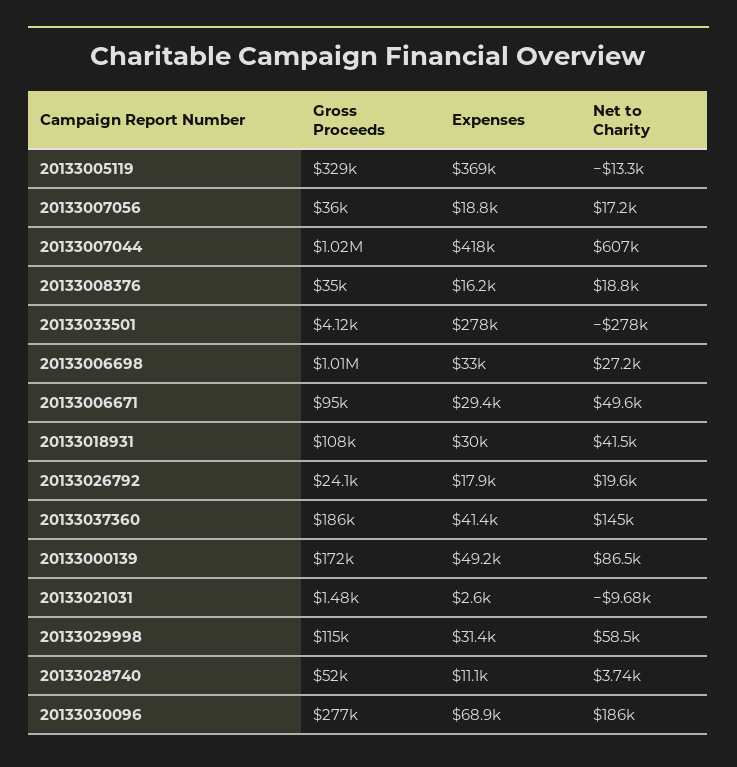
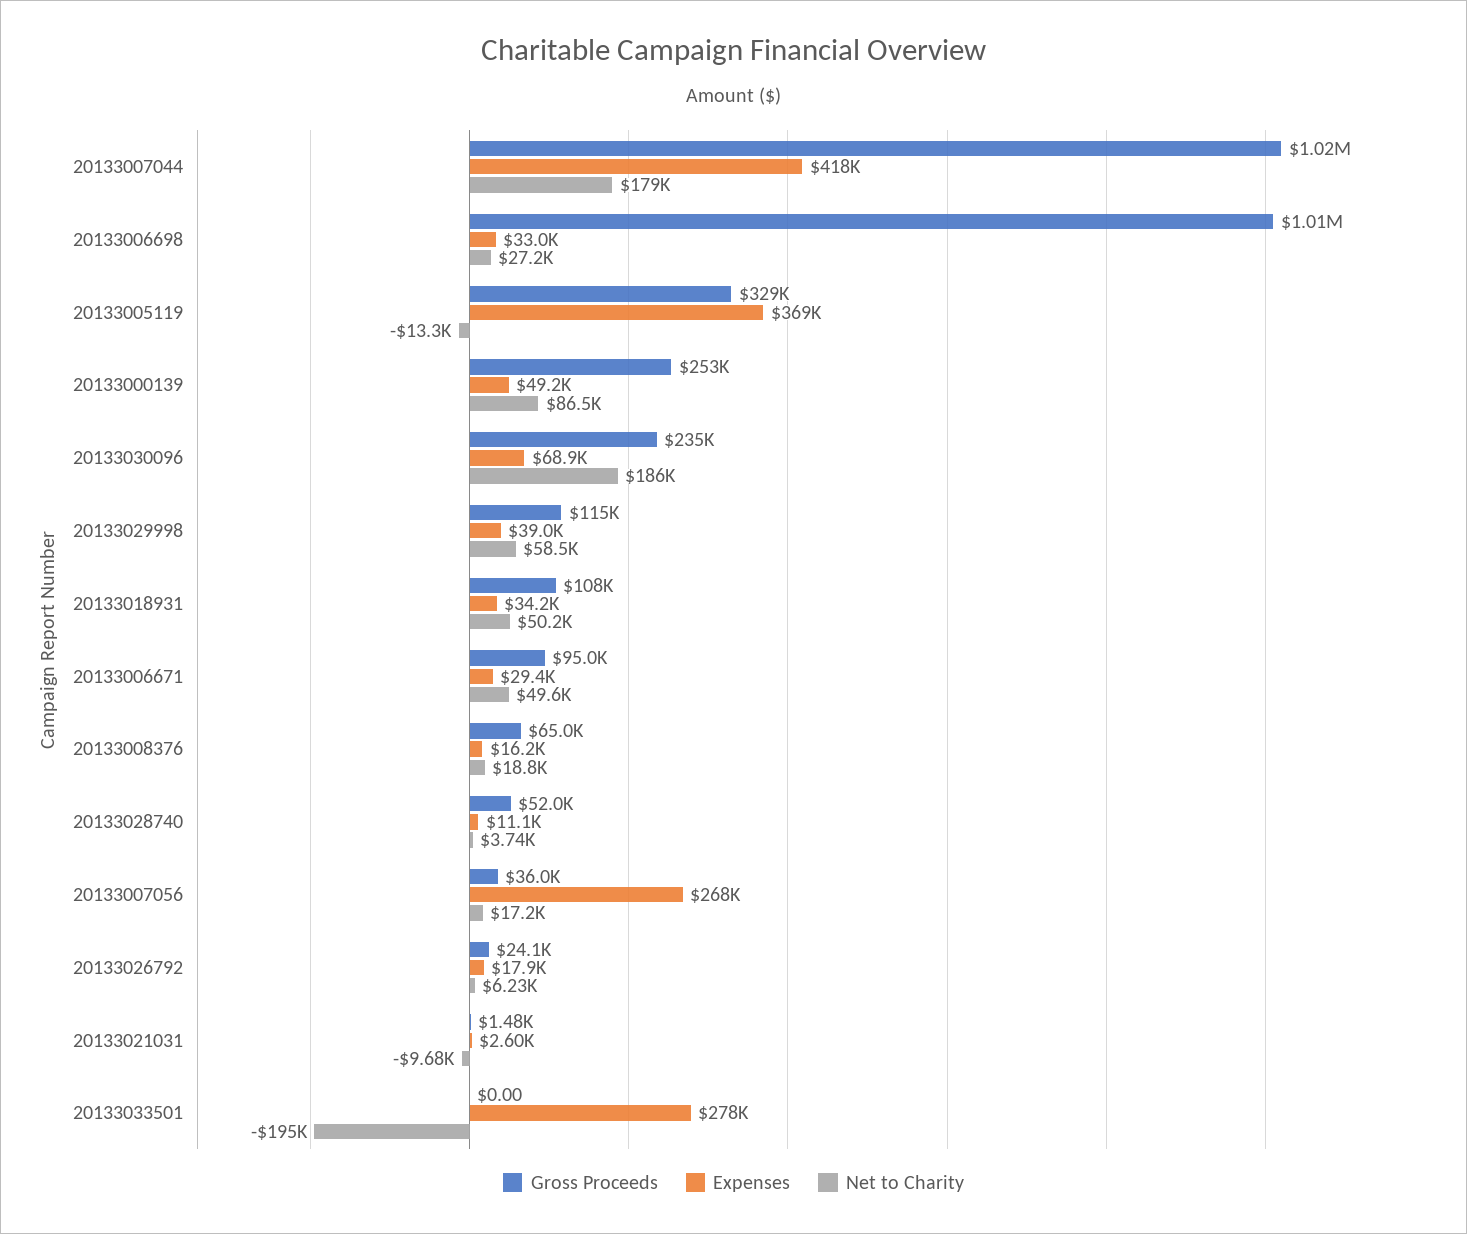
  {
    "Gross Proceeds": {
      "20133005119": 329000,
      "20133007056": 36000,
      "20133007044": 1020000,
-     "20133008376": 35000,
+     "20133008376": 65000,
-     "20133033501": 4120,
+     "20133033501": 0,
      "20133006698": 1010000,
      "20133006671": 95000,
      "20133018931": 108000,
      "20133026792": 24100,
-     "20133037360": 186000,
-     "20133000139": 172000,
+     "20133000139": 253000,
      "20133021031": 1480,
      "20133029998": 115000,
      "20133028740": 52000,
-     "20133030096": 277000
+     "20133030096": 235000
    },
    "Expenses": {
      "20133005119": 369000,
-     "20133007056": 18800,
+     "20133007056": 268000,
      "20133007044": 418000,
      "20133008376": 16200,
      "20133033501": 278000,
      "20133006698": 33000,
      "20133006671": 29400,
-     "20133018931": 30000,
+     "20133018931": 34200,
      "20133026792": 17900,
-     "20133037360": 41400,
      "20133000139": 49200,
      "20133021031": 2600,
-     "20133029998": 31400,
+     "20133029998": 39000,
      "20133028740": 11100,
      "20133030096": 68900
    },
    "Net to Charity": {
      "20133005119": -13300,
      "20133007056": 17200,
-     "20133007044": 607000,
+     "20133007044": 179000,
      "20133008376": 18800,
-     "20133033501": -278000,
+     "20133033501": -195000,
      "20133006698": 27200,
      "20133006671": 49600,
-     "20133018931": 41500,
+     "20133018931": 50200,
-     "20133026792": 19600,
+     "20133026792": 6230,
-     "20133037360": 145000,
      "20133000139": 86500,
      "20133021031": -9680,
      "20133029998": 58500,
      "20133028740": 3740,
      "20133030096": 186000
    }
  }

